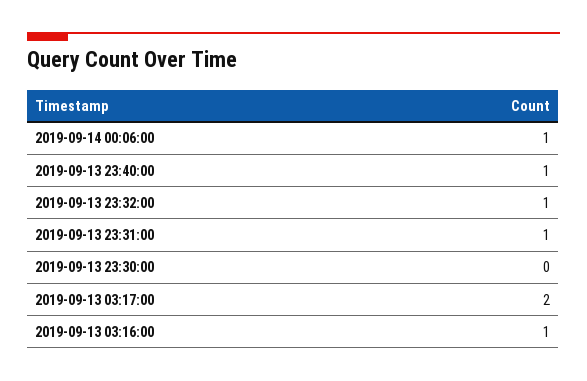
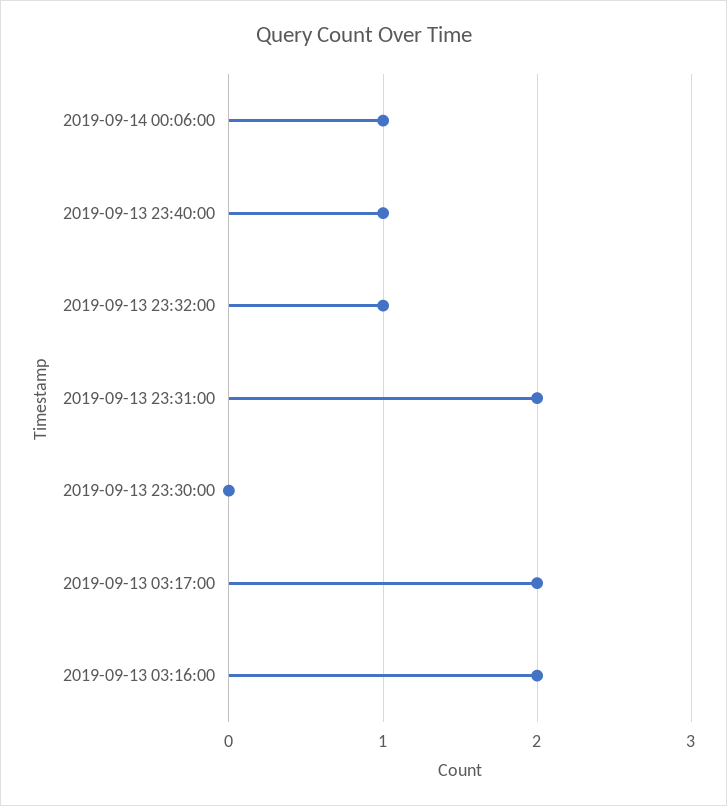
  {
    "2019-09-14 00:06:00": 1,
    "2019-09-13 23:40:00": 1,
    "2019-09-13 23:32:00": 1,
-   "2019-09-13 23:31:00": 1,
+   "2019-09-13 23:31:00": 2,
    "2019-09-13 23:30:00": 0,
    "2019-09-13 03:17:00": 2,
-   "2019-09-13 03:16:00": 1
+   "2019-09-13 03:16:00": 2
  }

